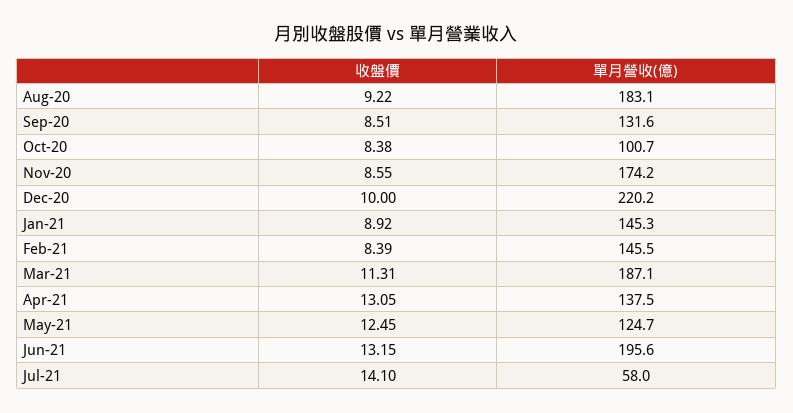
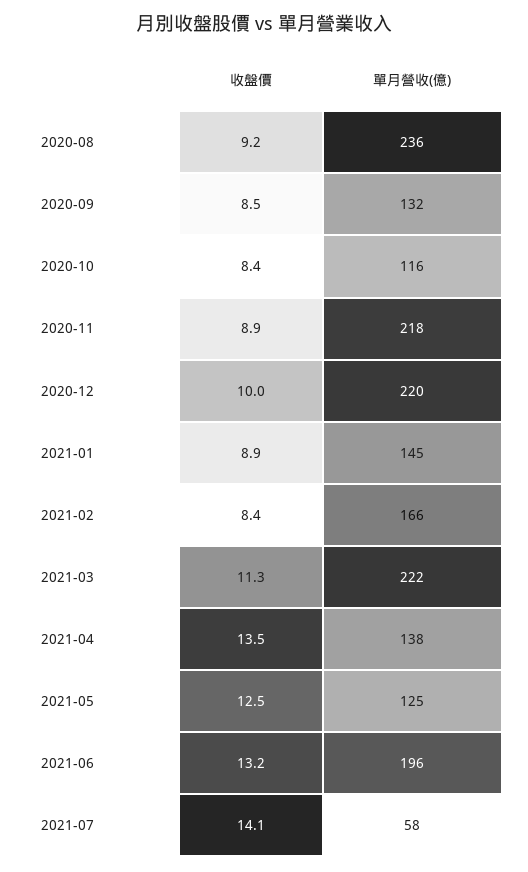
  {
    "收盤價": {
      "Aug-20": 9.22,
      "Sep-20": 8.51,
      "Oct-20": 8.38,
-     "Nov-20": 8.55,
+     "Nov-20": 8.9,
      "Dec-20": 10,
      "Jan-21": 8.92,
      "Feb-21": 8.39,
      "Mar-21": 11.31,
-     "Apr-21": 13.05,
+     "Apr-21": 13.5,
      "May-21": 12.45,
      "Jun-21": 13.15,
      "Jul-21": 14.1
    },
    "單月營收(億)": {
-     "Aug-20": 183.1,
+     "Aug-20": 236,
      "Sep-20": 131.6,
-     "Oct-20": 100.7,
+     "Oct-20": 116,
-     "Nov-20": 174.2,
+     "Nov-20": 218,
      "Dec-20": 220.2,
      "Jan-21": 145.3,
-     "Feb-21": 145.5,
+     "Feb-21": 166,
-     "Mar-21": 187.1,
+     "Mar-21": 222,
      "Apr-21": 137.5,
      "May-21": 124.7,
      "Jun-21": 195.6,
      "Jul-21": 58
    }
  }

